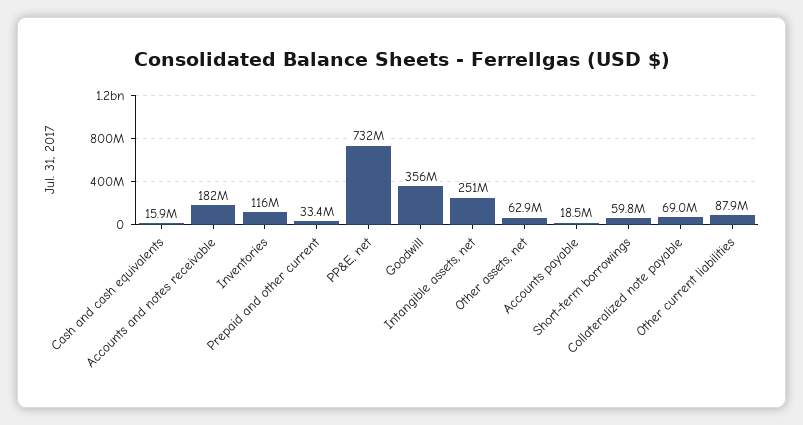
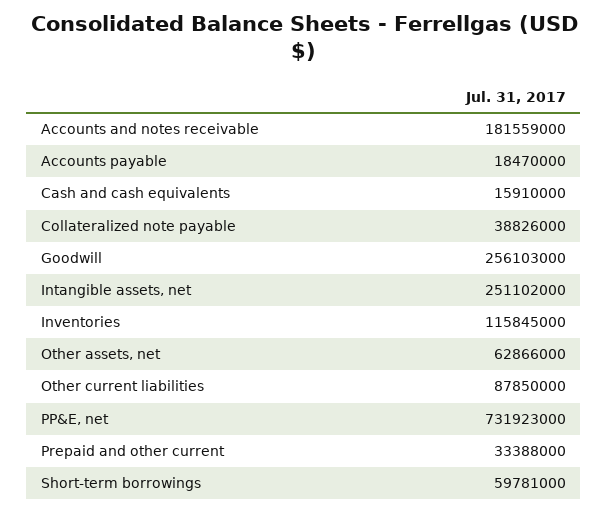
  {
    "Cash and cash equivalents": 15910000,
    "Accounts and notes receivable": 181559000,
    "Inventories": 115845000,
    "Prepaid and other current": 33388000,
    "PP&E, net": 731923000,
-   "Goodwill": 356000000,
+   "Goodwill": 256103000,
    "Intangible assets, net": 251102000,
    "Other assets, net": 62866000,
    "Accounts payable": 18470000,
    "Short-term borrowings": 59781000,
-   "Collateralized note payable": 69000000,
+   "Collateralized note payable": 38826000,
    "Other current liabilities": 87850000
  }

